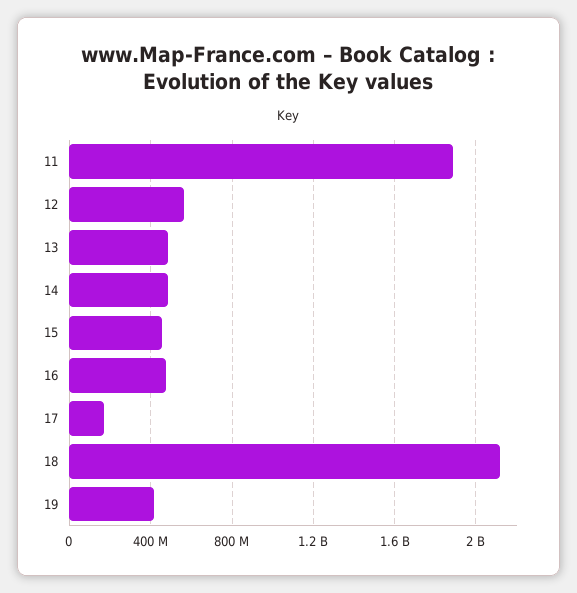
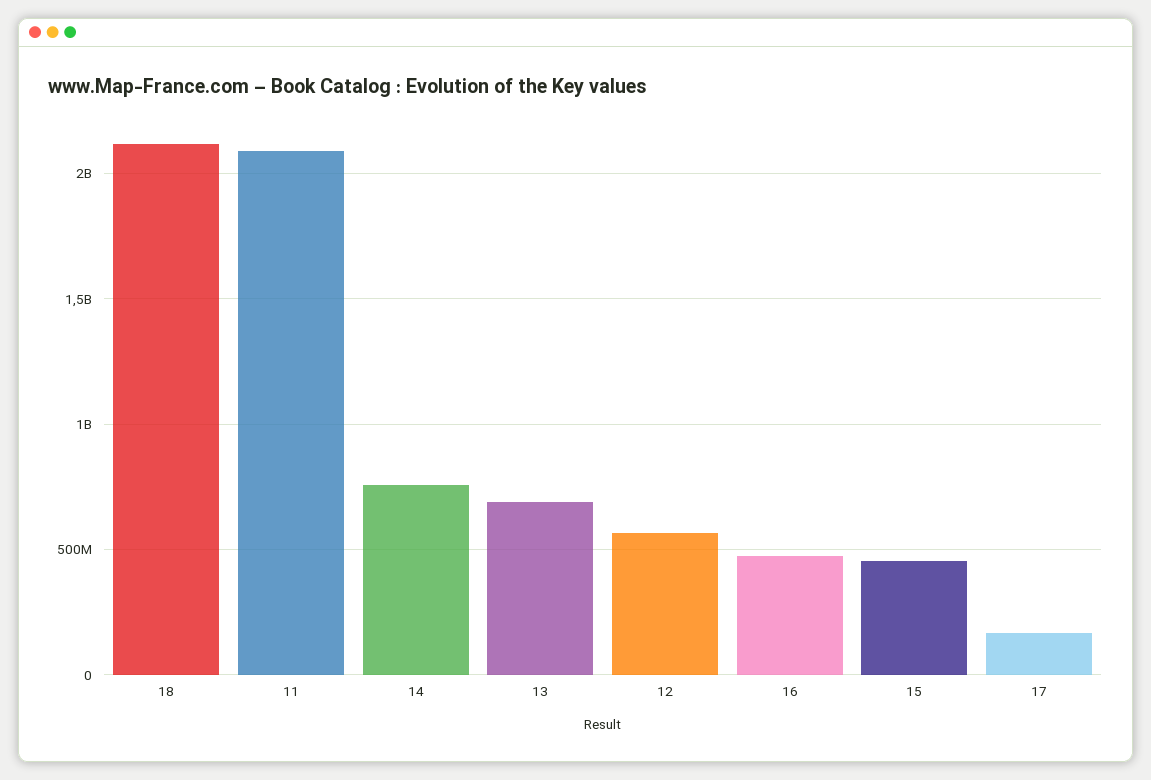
  {
-   "11": 1900000000,
+   "11": 2100000000,
    "12": 550000000,
-   "13": 500000000,
+   "13": 700000000,
-   "14": 500000000,
+   "14": 750000000,
    "15": 450000000,
    "16": 450000000,
    "17": 150000000,
-   "18": 2100000000,
+   "18": 2100000000
-   "19": 400000000
  }

